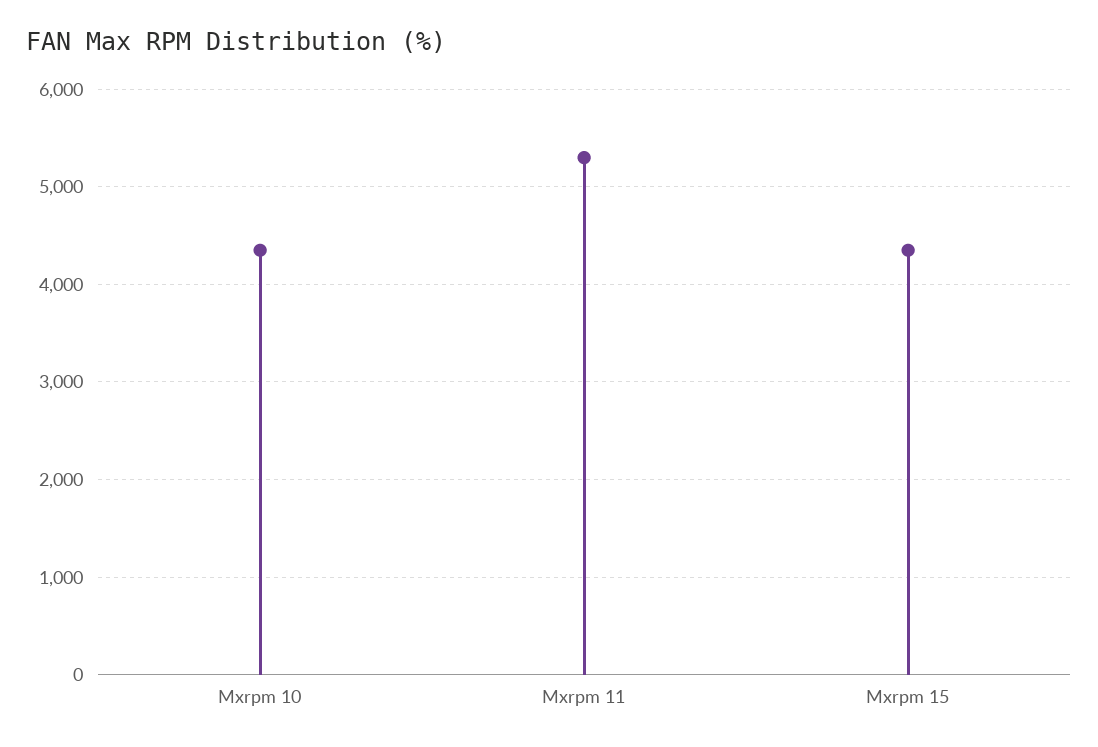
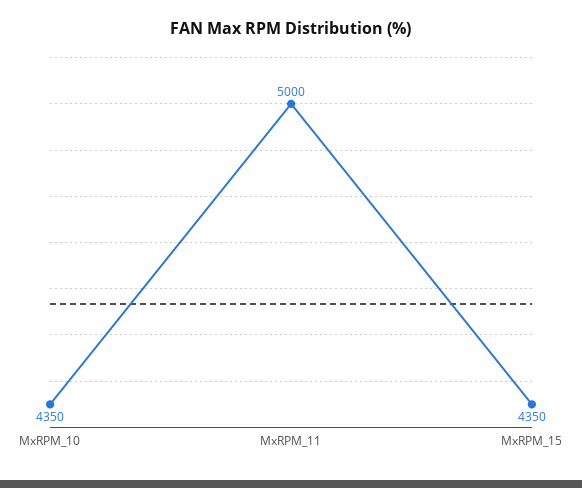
  {
    "Mxrpm 10": 4350,
-   "Mxrpm 11": 5300,
+   "Mxrpm 11": 5000,
    "Mxrpm 15": 4350
  }

